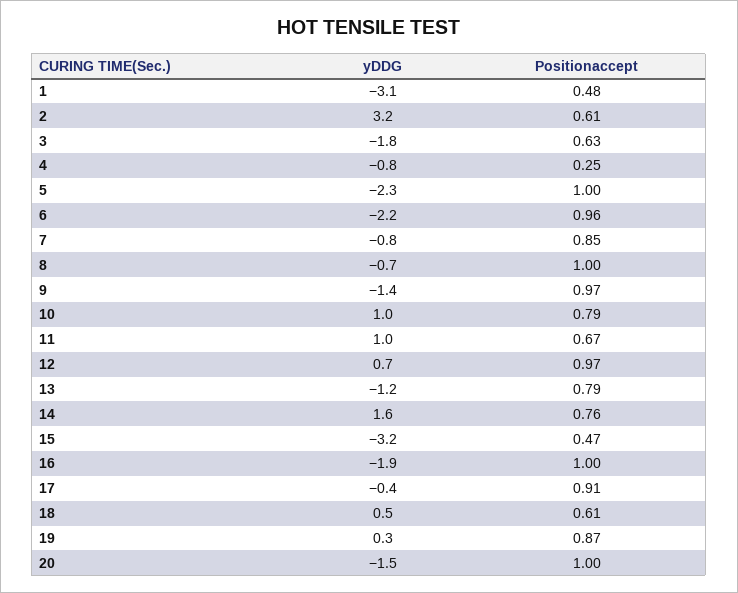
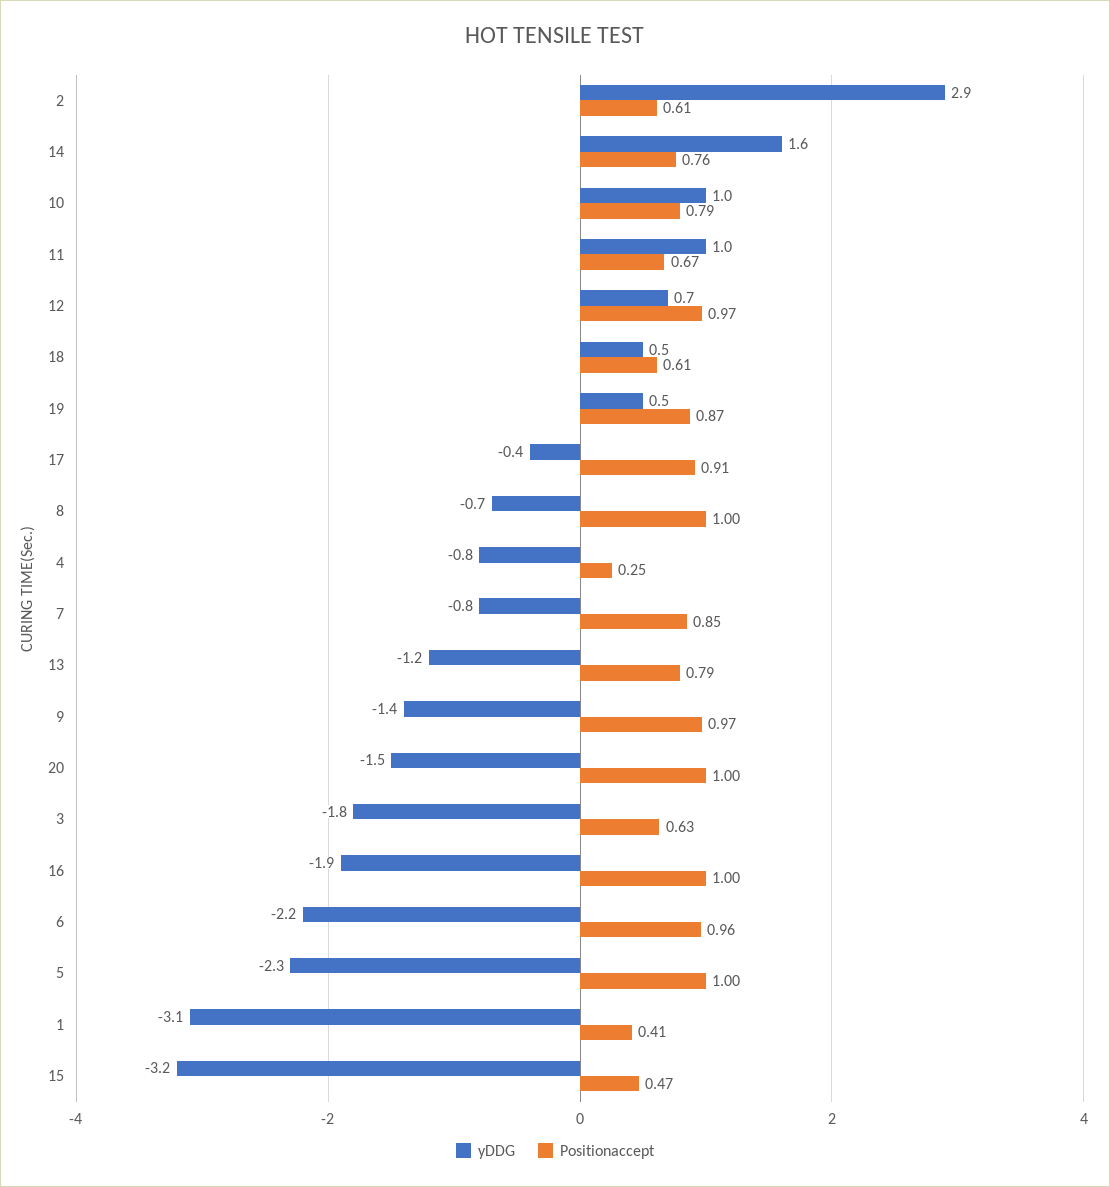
  {
    "yDDG": {
      "1": -3.1,
-     "2": 3.2,
+     "2": 2.9,
      "3": -1.8,
      "4": -0.8,
      "5": -2.3,
      "6": -2.2,
      "7": -0.8,
      "8": -0.7,
      "9": -1.4,
      "10": 1,
      "11": 1,
      "12": 0.7,
      "13": -1.2,
      "14": 1.6,
      "15": -3.2,
      "16": -1.9,
      "17": -0.4,
      "18": 0.5,
-     "19": 0.3,
+     "19": 0.5,
      "20": -1.5
    },
    "Positionaccept": {
-     "1": 0.48,
+     "1": 0.41,
      "2": 0.61,
      "3": 0.63,
      "4": 0.25,
      "5": 1,
      "6": 0.96,
      "7": 0.85,
      "8": 1,
      "9": 0.97,
      "10": 0.79,
      "11": 0.67,
      "12": 0.97,
      "13": 0.79,
      "14": 0.76,
      "15": 0.47,
      "16": 1,
      "17": 0.91,
      "18": 0.61,
      "19": 0.87,
      "20": 1
    }
  }

